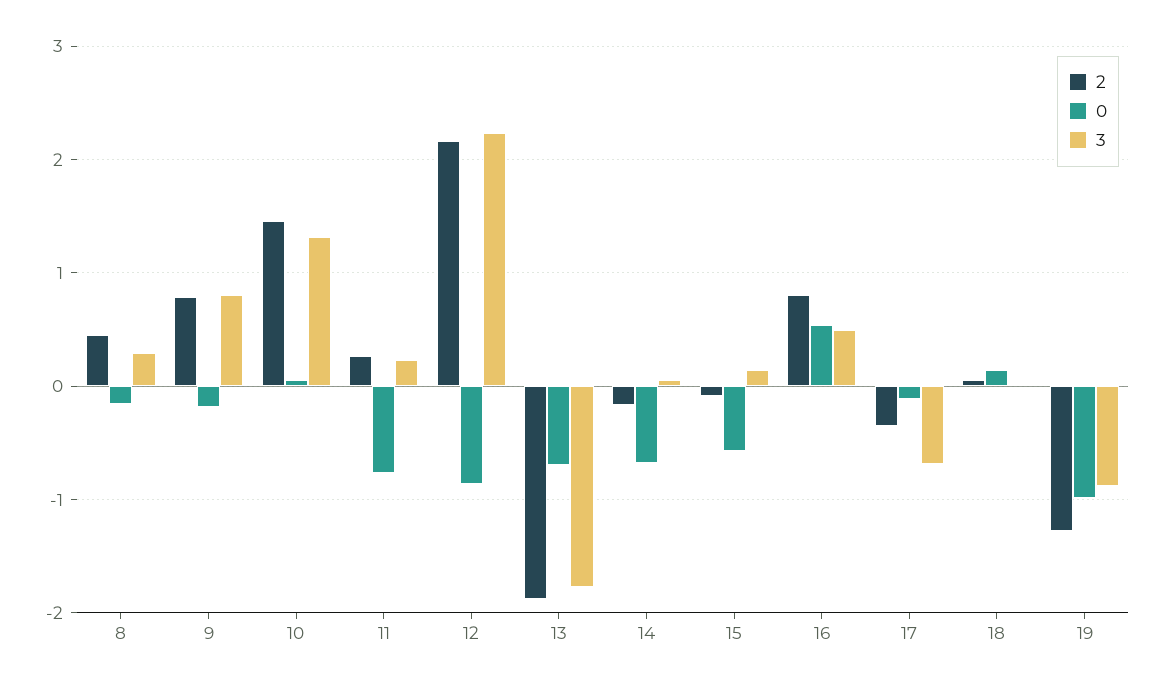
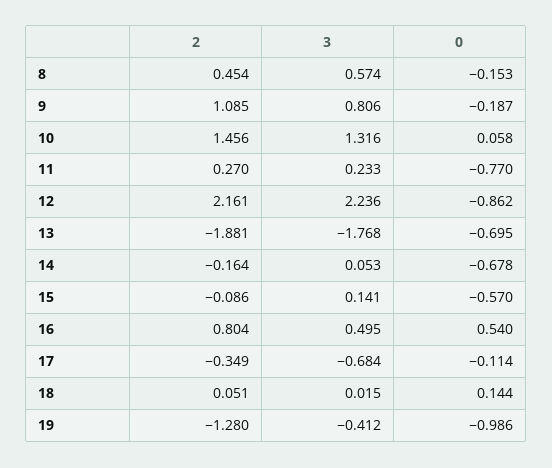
  {
    "2": {
      "8": 0.454,
-     "9": 0.8,
+     "9": 1.085,
      "10": 1.456,
      "11": 0.27,
      "12": 2.161,
      "13": -1.881,
      "14": -0.164,
      "15": -0.086,
      "16": 0.804,
      "17": -0.349,
      "18": 0.051,
      "19": -1.28
    },
    "0": {
      "8": -0.153,
      "9": -0.187,
      "10": 0.058,
      "11": -0.77,
      "12": -0.862,
      "13": -0.695,
      "14": -0.678,
      "15": -0.57,
      "16": 0.54,
      "17": -0.114,
      "18": 0.144,
      "19": -0.986
    },
    "3": {
-     "8": 0.3,
+     "8": 0.574,
      "9": 0.806,
      "10": 1.316,
      "11": 0.233,
      "12": 2.236,
      "13": -1.768,
      "14": 0.053,
      "15": 0.141,
      "16": 0.495,
      "17": -0.684,
      "18": 0.015,
-     "19": -0.9
+     "19": -0.412
    }
  }

